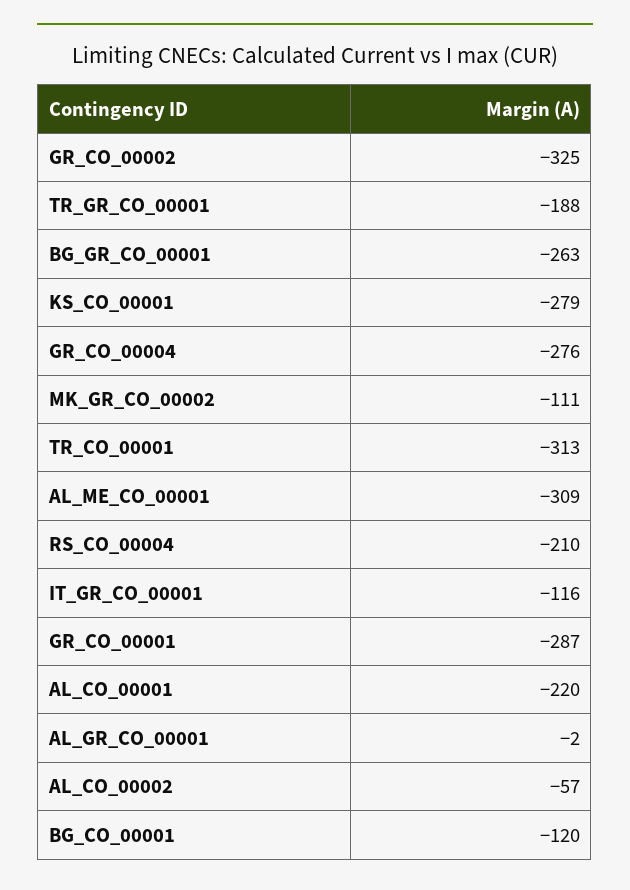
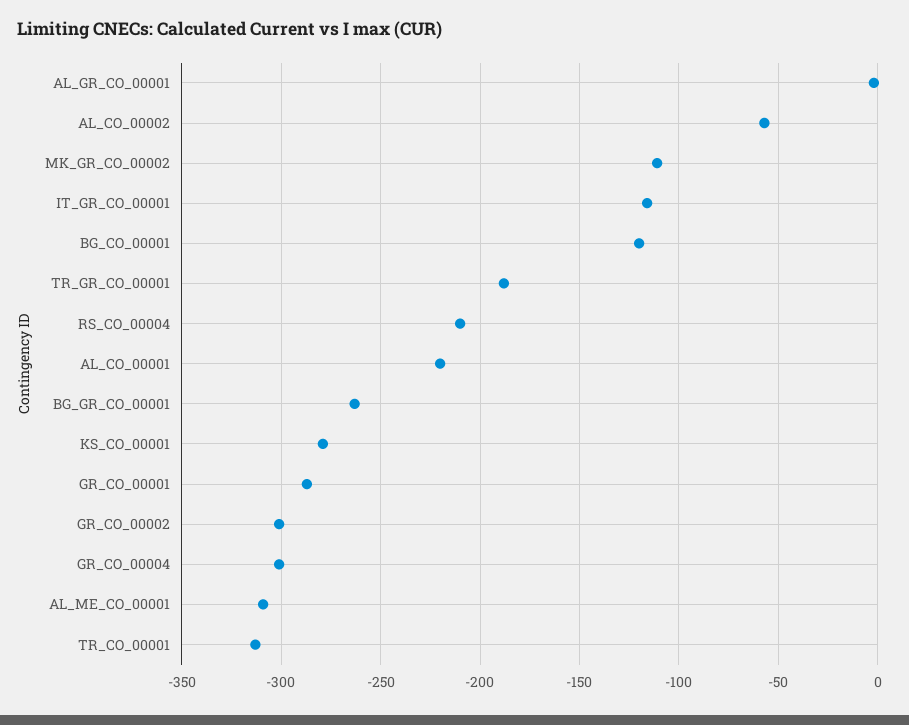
  {
-   "GR_CO_00002": -325,
+   "GR_CO_00002": -300,
    "TR_GR_CO_00001": -188,
    "BG_GR_CO_00001": -263,
    "KS_CO_00001": -279,
-   "GR_CO_00004": -276,
+   "GR_CO_00004": -300,
    "MK_GR_CO_00002": -111,
    "TR_CO_00001": -313,
    "AL_ME_CO_00001": -309,
    "RS_CO_00004": -210,
    "IT_GR_CO_00001": -116,
    "GR_CO_00001": -287,
    "AL_CO_00001": -220,
    "AL_GR_CO_00001": -2,
    "AL_CO_00002": -57,
    "BG_CO_00001": -120
  }

